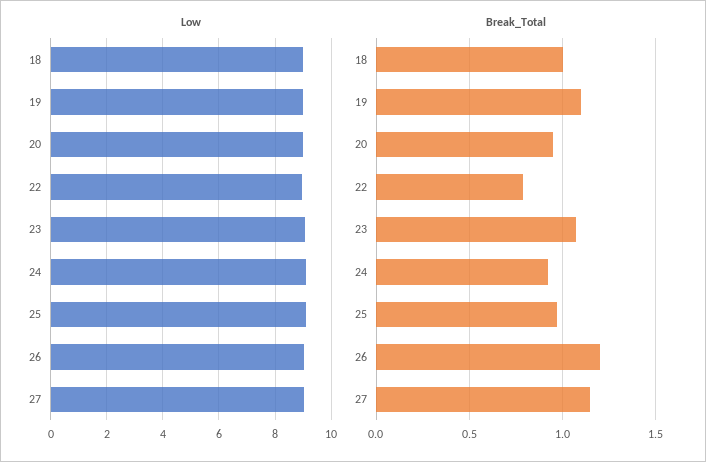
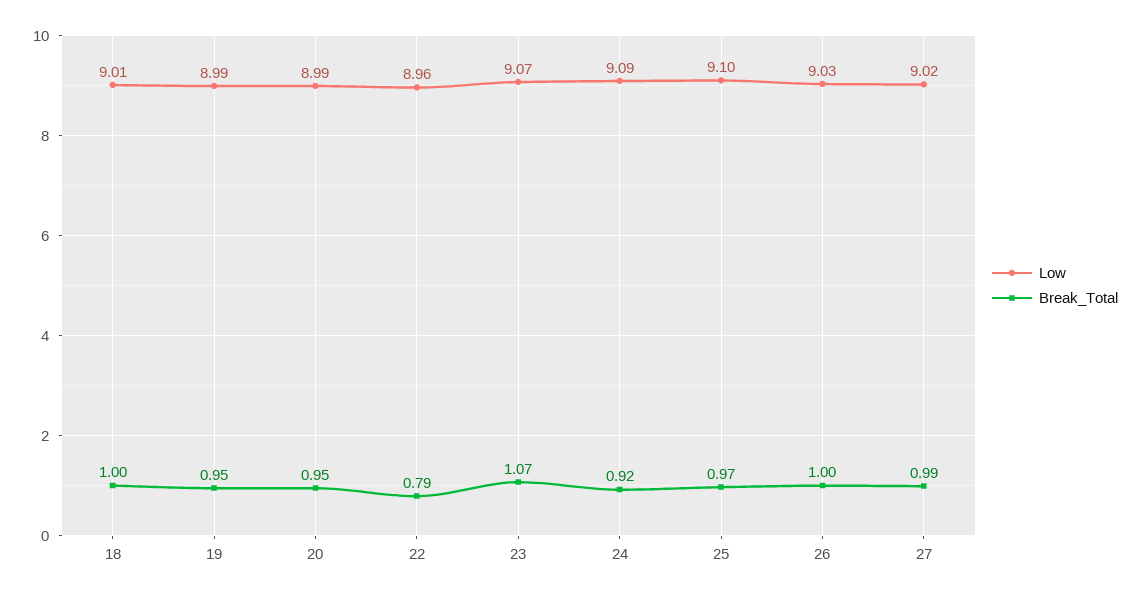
  {
    "Low": {
      "18": 9.01,
      "19": 8.99,
      "20": 8.99,
      "22": 8.96,
      "23": 9.07,
      "24": 9.09,
      "25": 9.1,
      "26": 9.03,
      "27": 9.02
    },
    "Break_Total": {
      "18": 1,
-     "19": 1.1,
+     "19": 0.95,
      "20": 0.95,
      "22": 0.79,
      "23": 1.07,
      "24": 0.92,
      "25": 0.97,
-     "26": 1.2,
+     "26": 1,
-     "27": 1.15
+     "27": 0.99
    }
  }

